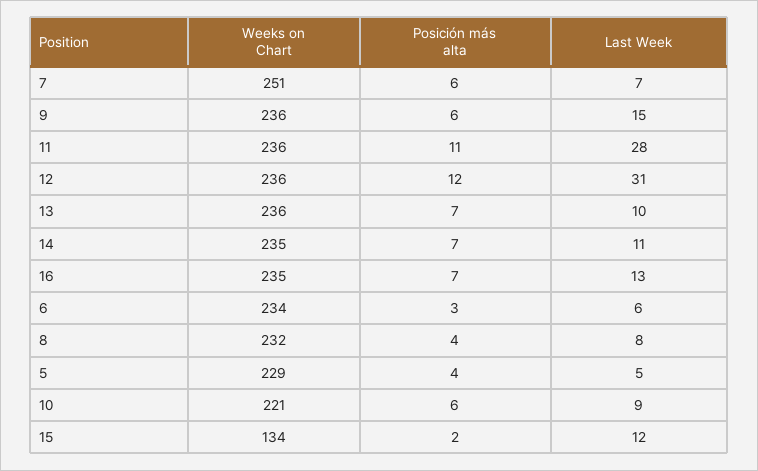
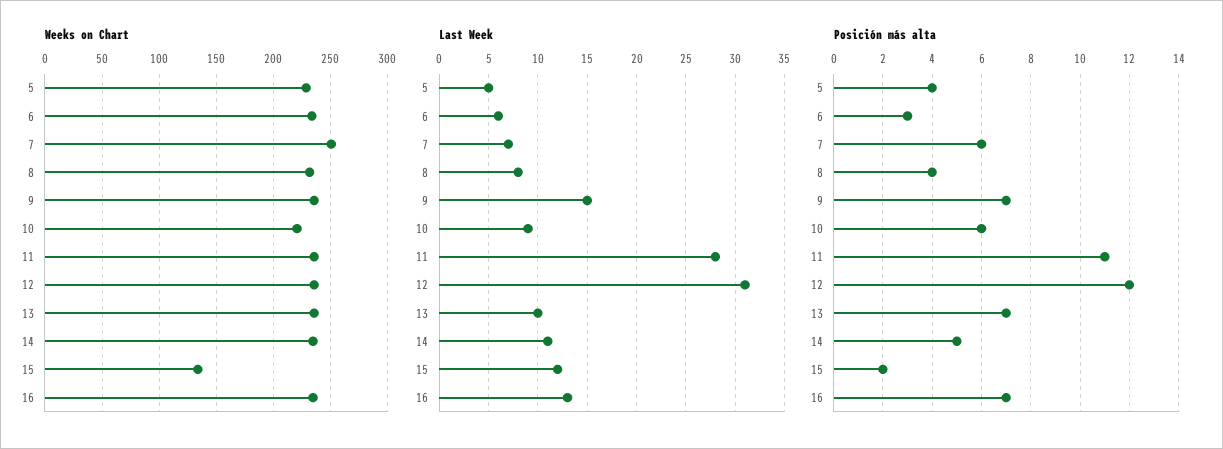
  {
    "Weeks on Chart": {
      "7": 251,
      "9": 236,
      "11": 236,
      "12": 236,
      "13": 236,
      "14": 235,
      "16": 235,
      "6": 234,
      "8": 232,
      "5": 229,
      "10": 221,
      "15": 134
    },
    "Posición más alta": {
      "7": 6,
-     "9": 6,
+     "9": 7,
      "11": 11,
      "12": 12,
      "13": 7,
-     "14": 7,
+     "14": 5,
      "16": 7,
      "6": 3,
      "8": 4,
      "5": 4,
      "10": 6,
      "15": 2
    },
    "Last Week": {
      "7": 7,
      "9": 15,
      "11": 28,
      "12": 31,
      "13": 10,
      "14": 11,
      "16": 13,
      "6": 6,
      "8": 8,
      "5": 5,
      "10": 9,
      "15": 12
    }
  }

